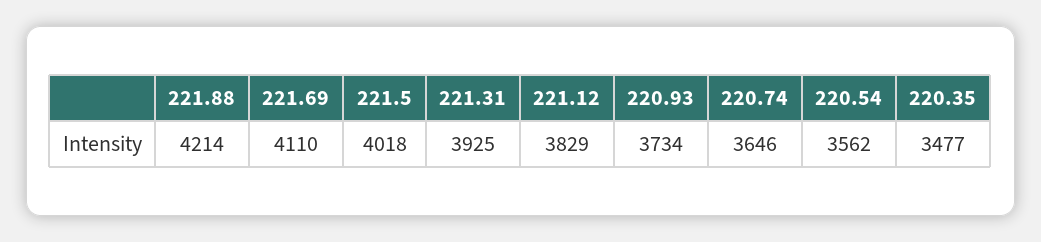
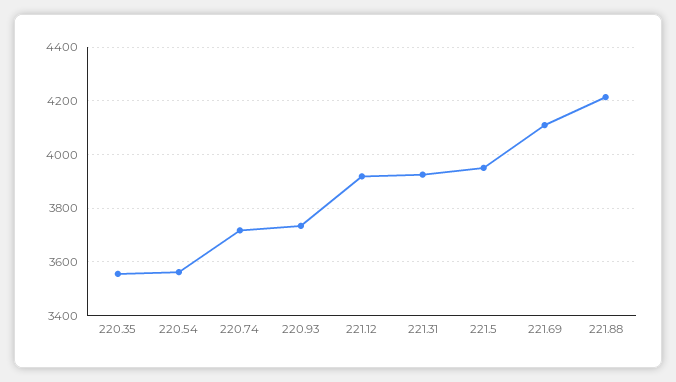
  {
    "221.88": 4214,
    "221.69": 4110,
-   "221.5": 4018,
+   "221.5": 3950,
    "221.31": 3925,
-   "221.12": 3829,
+   "221.12": 3925,
    "220.93": 3734,
-   "220.74": 3646,
+   "220.74": 3725,
    "220.54": 3562,
-   "220.35": 3477
+   "220.35": 3550
  }

